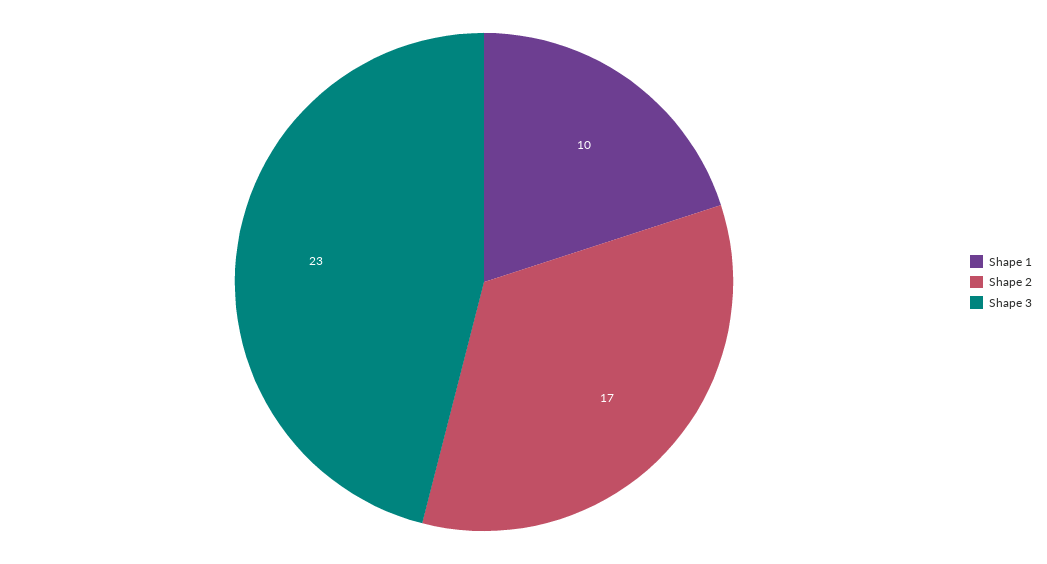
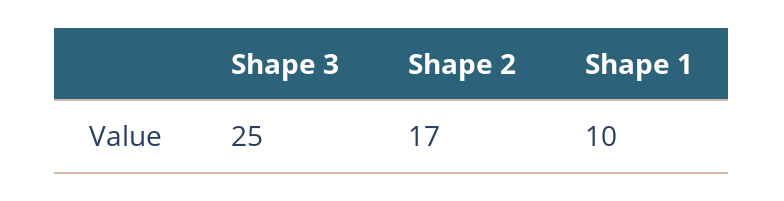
  {
    "Shape 1": 10,
    "Shape 2": 17,
-   "Shape 3": 23
+   "Shape 3": 25
  }

